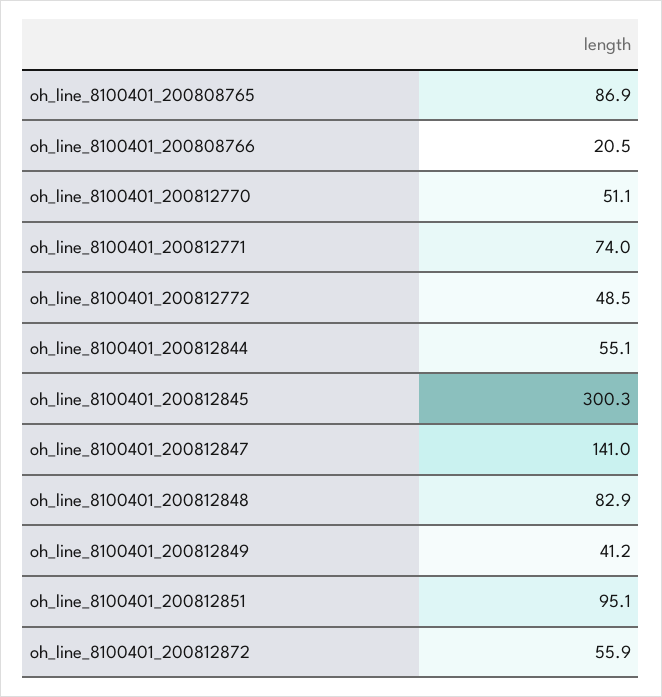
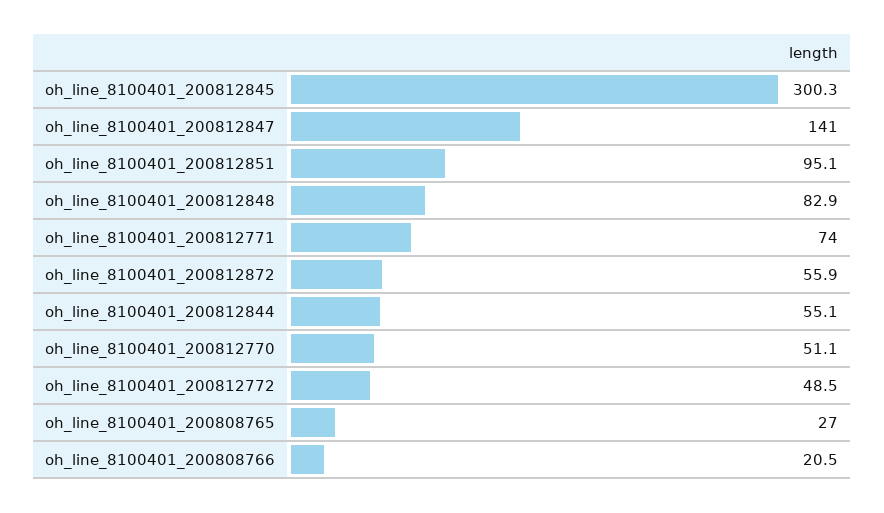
  {
-   "oh_line_8100401_200808765": 86.9,
+   "oh_line_8100401_200808765": 27,
    "oh_line_8100401_200808766": 20.5,
    "oh_line_8100401_200812770": 51.1,
    "oh_line_8100401_200812771": 74,
    "oh_line_8100401_200812772": 48.5,
    "oh_line_8100401_200812844": 55.1,
    "oh_line_8100401_200812845": 300.3,
    "oh_line_8100401_200812847": 141,
    "oh_line_8100401_200812848": 82.9,
-   "oh_line_8100401_200812849": 41.2,
    "oh_line_8100401_200812851": 95.1,
    "oh_line_8100401_200812872": 55.9
  }

